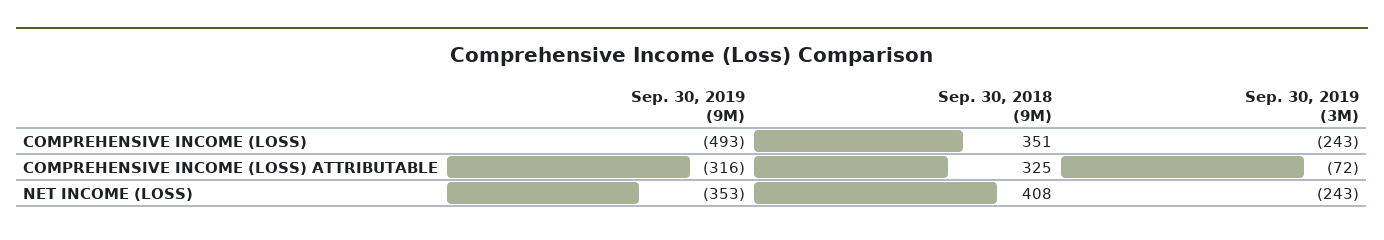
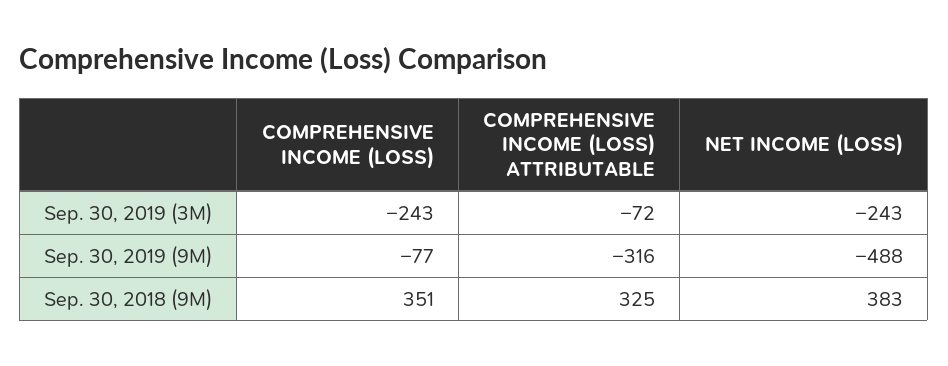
  {
    "Sep. 30, 2019 (9M)": {
-     "COMPREHENSIVE INCOME (LOSS)": -493,
+     "COMPREHENSIVE INCOME (LOSS)": -77,
      "COMPREHENSIVE INCOME (LOSS) ATTRIBUTABLE": -316,
-     "NET INCOME (LOSS)": -353
+     "NET INCOME (LOSS)": -488
    },
    "Sep. 30, 2018 (9M)": {
      "COMPREHENSIVE INCOME (LOSS)": 351,
      "COMPREHENSIVE INCOME (LOSS) ATTRIBUTABLE": 325,
-     "NET INCOME (LOSS)": 408
+     "NET INCOME (LOSS)": 383
    },
    "Sep. 30, 2019 (3M)": {
      "COMPREHENSIVE INCOME (LOSS)": -243,
      "COMPREHENSIVE INCOME (LOSS) ATTRIBUTABLE": -72,
      "NET INCOME (LOSS)": -243
    }
  }

